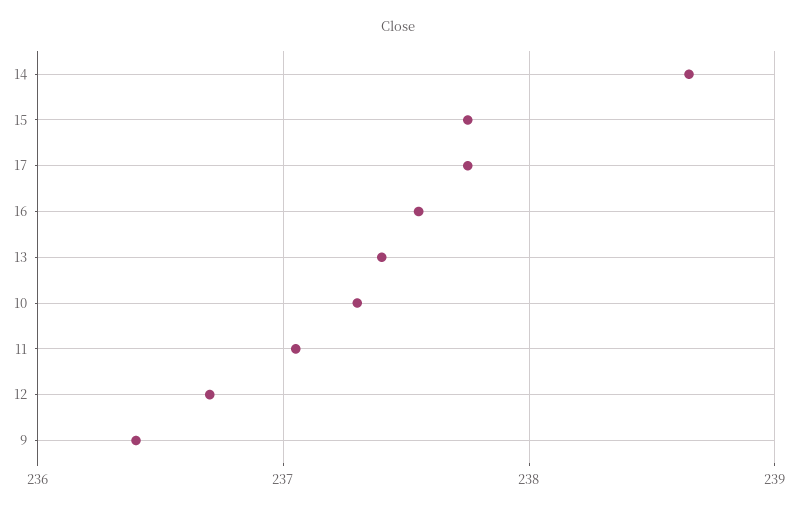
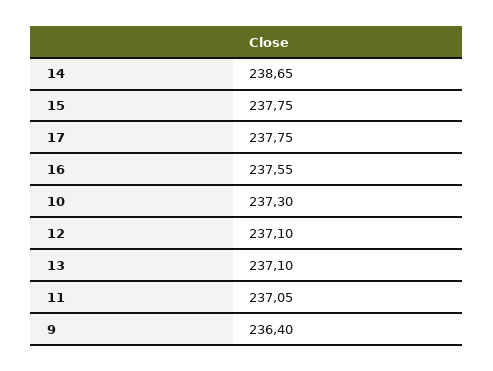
  {
    "14": 238.65,
    "15": 237.75,
    "17": 237.75,
    "16": 237.55,
-   "13": 237.4,
+   "13": 237.1,
    "10": 237.3,
    "11": 237.05,
-   "12": 236.7,
+   "12": 237.1,
    "9": 236.4
  }

